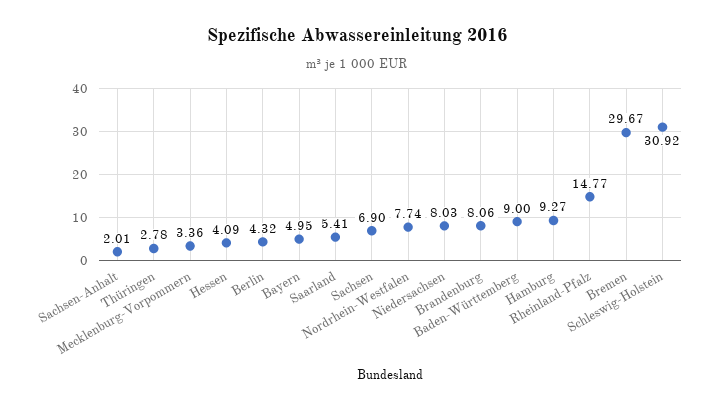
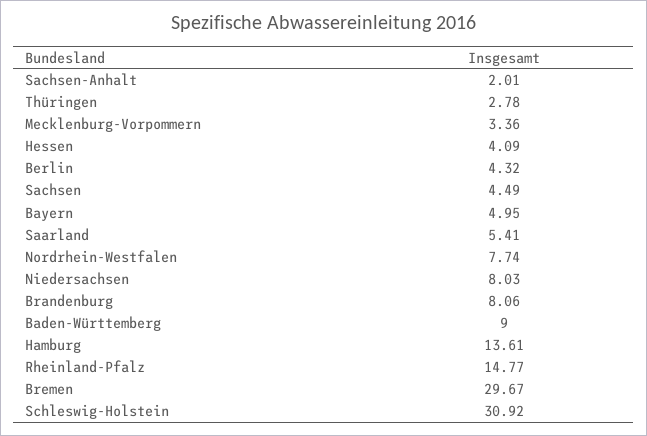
  {
    "Sachsen-Anhalt": 2.01,
    "Thüringen": 2.78,
    "Mecklenburg-Vorpommern": 3.36,
    "Hessen": 4.09,
    "Berlin": 4.32,
    "Bayern": 4.95,
    "Saarland": 5.41,
-   "Sachsen": 6.9,
+   "Sachsen": 4.49,
    "Nordrhein-Westfalen": 7.74,
    "Niedersachsen": 8.03,
    "Brandenburg": 8.06,
    "Baden-Württemberg": 9,
-   "Hamburg": 9.27,
+   "Hamburg": 13.61,
    "Rheinland-Pfalz": 14.77,
    "Bremen": 29.67,
    "Schleswig-Holstein": 30.92
  }

